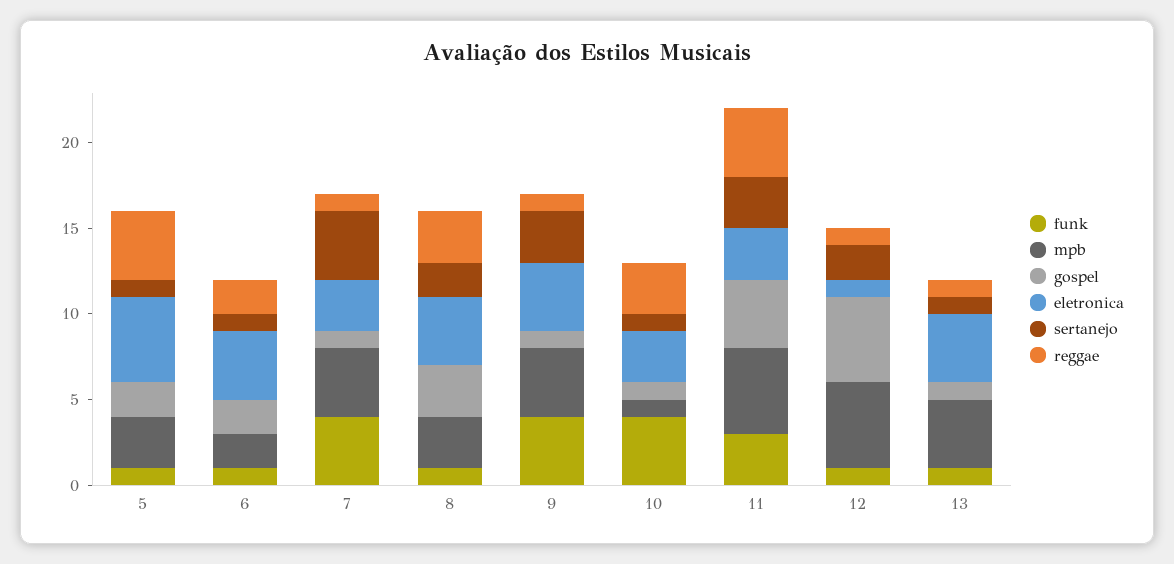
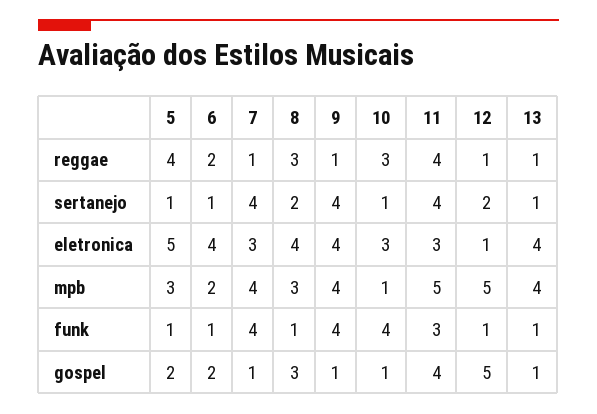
  {
    "funk": {
      "5": 1,
      "6": 1,
      "7": 4,
      "8": 1,
      "9": 4,
      "10": 4,
      "11": 3,
      "12": 1,
      "13": 1
    },
    "mpb": {
      "5": 3,
      "6": 2,
      "7": 4,
      "8": 3,
      "9": 4,
      "10": 1,
      "11": 5,
      "12": 5,
      "13": 4
    },
    "gospel": {
      "5": 2,
      "6": 2,
      "7": 1,
      "8": 3,
      "9": 1,
      "10": 1,
      "11": 4,
      "12": 5,
      "13": 1
    },
    "eletronica": {
      "5": 5,
      "6": 4,
      "7": 3,
      "8": 4,
      "9": 4,
      "10": 3,
      "11": 3,
      "12": 1,
      "13": 4
    },
    "sertanejo": {
      "5": 1,
      "6": 1,
      "7": 4,
      "8": 2,
-     "9": 3,
+     "9": 4,
      "10": 1,
-     "11": 3,
+     "11": 4,
      "12": 2,
      "13": 1
    },
    "reggae": {
      "5": 4,
      "6": 2,
      "7": 1,
      "8": 3,
      "9": 1,
      "10": 3,
      "11": 4,
      "12": 1,
      "13": 1
    }
  }

